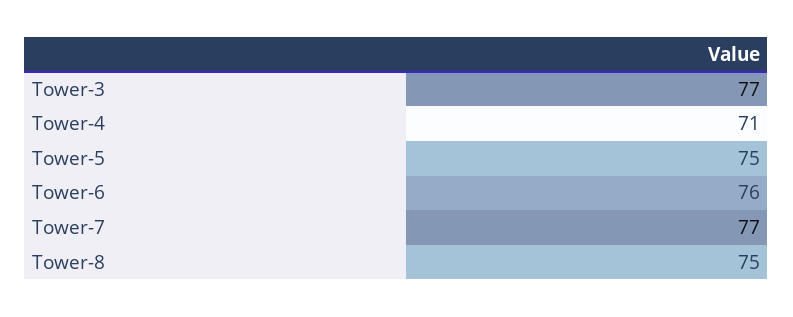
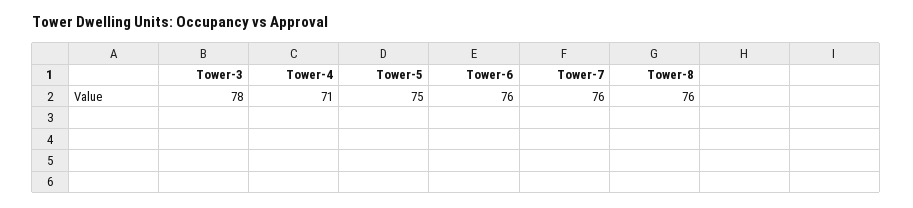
  {
-   "Tower-3": 77,
+   "Tower-3": 78,
    "Tower-4": 71,
    "Tower-5": 75,
    "Tower-6": 76,
-   "Tower-7": 77,
+   "Tower-7": 76,
-   "Tower-8": 75
+   "Tower-8": 76
  }

